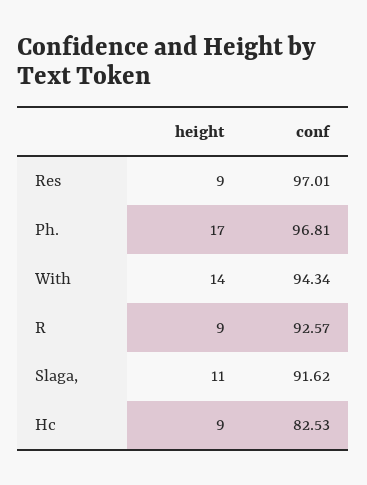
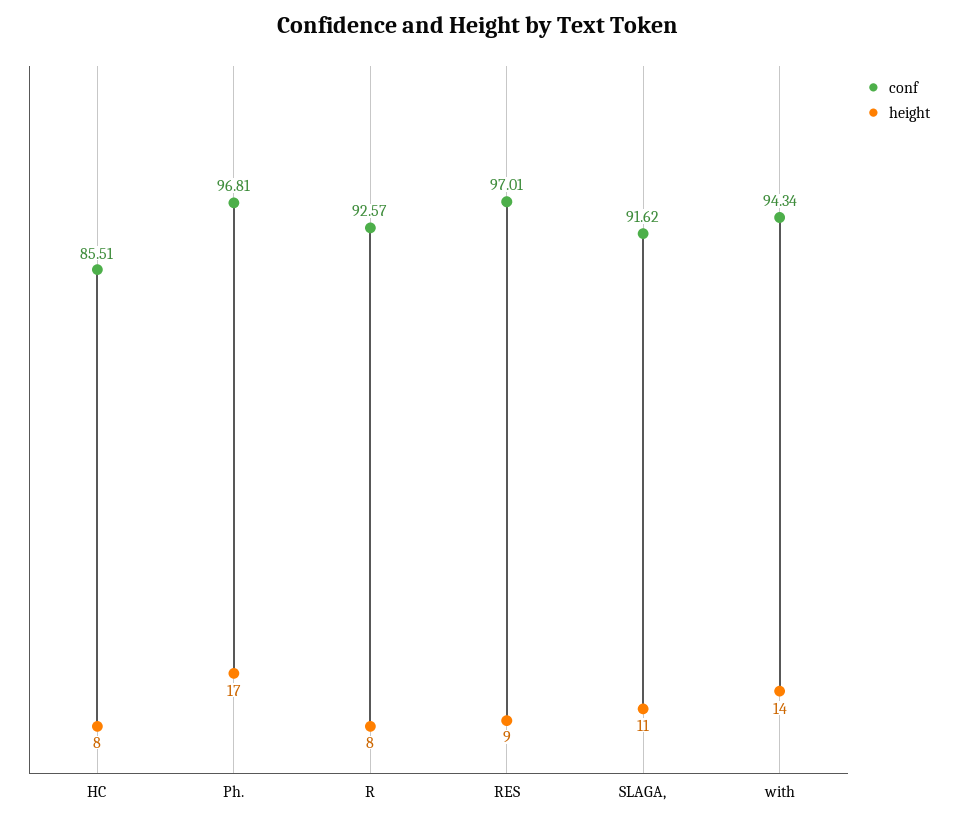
  {
    "height": {
      "Res": 9,
      "Ph.": 17,
      "With": 14,
-     "R": 9,
+     "R": 8,
      "Slaga,": 11,
-     "Hc": 9
+     "Hc": 8
    },
    "conf": {
      "Res": 97.01,
      "Ph.": 96.81,
      "With": 94.34,
      "R": 92.57,
      "Slaga,": 91.62,
-     "Hc": 82.53
+     "Hc": 85.51
    }
  }

